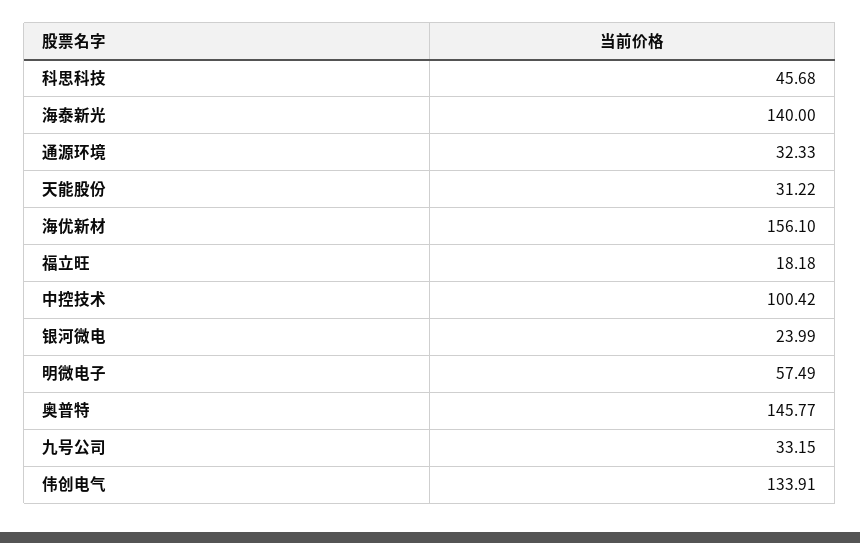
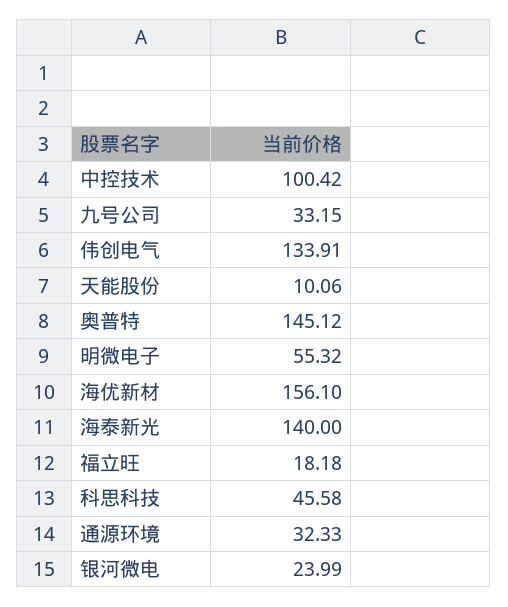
  {
-   "科思科技": 45.68,
+   "科思科技": 45.58,
    "海泰新光": 140,
    "通源环境": 32.33,
-   "天能股份": 31.22,
+   "天能股份": 10.06,
    "海优新材": 156.1,
    "福立旺": 18.18,
    "中控技术": 100.42,
    "银河微电": 23.99,
-   "明微电子": 57.49,
+   "明微电子": 55.32,
-   "奥普特": 145.77,
+   "奥普特": 145.12,
    "九号公司": 33.15,
    "伟创电气": 133.91
  }

